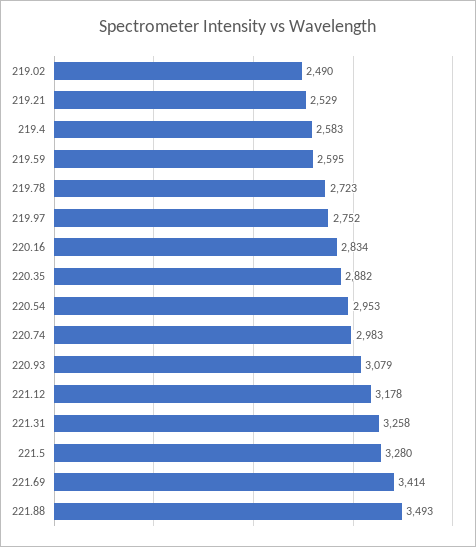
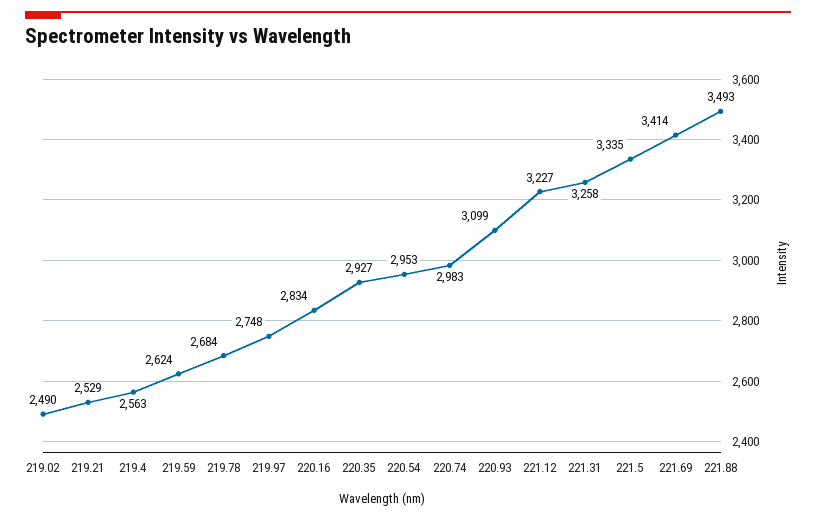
  {
    "219.02": 2490,
    "219.21": 2529,
-   "219.4": 2583,
+   "219.4": 2563,
-   "219.59": 2595,
+   "219.59": 2624,
-   "219.78": 2723,
+   "219.78": 2684,
-   "219.97": 2752,
+   "219.97": 2748,
    "220.16": 2834,
-   "220.35": 2882,
+   "220.35": 2927,
    "220.54": 2953,
    "220.74": 2983,
-   "220.93": 3079,
+   "220.93": 3099,
-   "221.12": 3178,
+   "221.12": 3227,
    "221.31": 3258,
-   "221.5": 3280,
+   "221.5": 3335,
    "221.69": 3414,
    "221.88": 3493
  }

